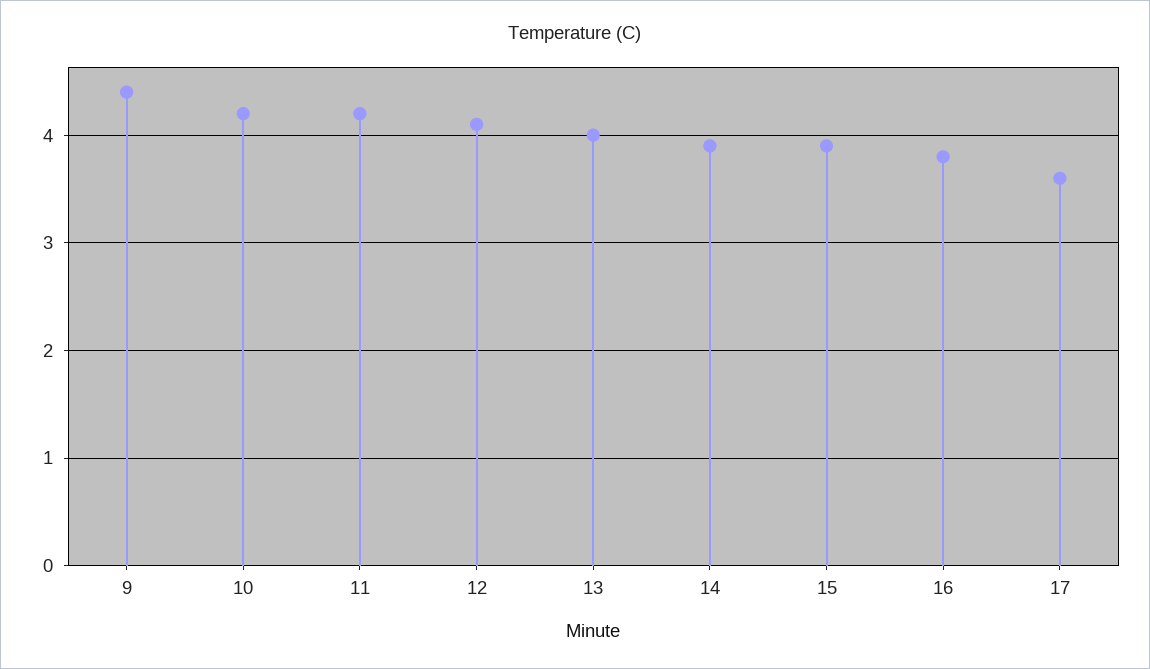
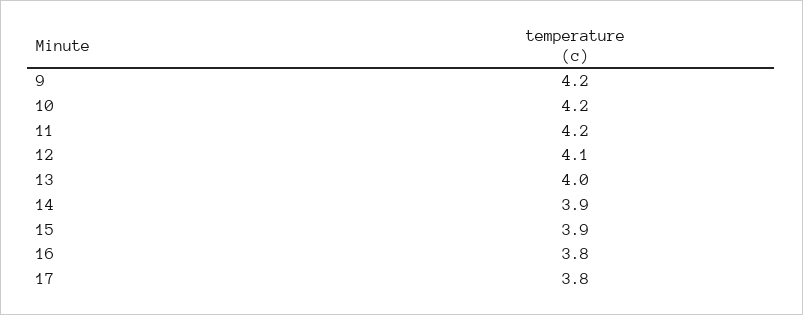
  {
-   "9": 4.4,
+   "9": 4.2,
    "10": 4.2,
    "11": 4.2,
    "12": 4.1,
    "13": 4,
    "14": 3.9,
    "15": 3.9,
    "16": 3.8,
-   "17": 3.6
+   "17": 3.8
  }

